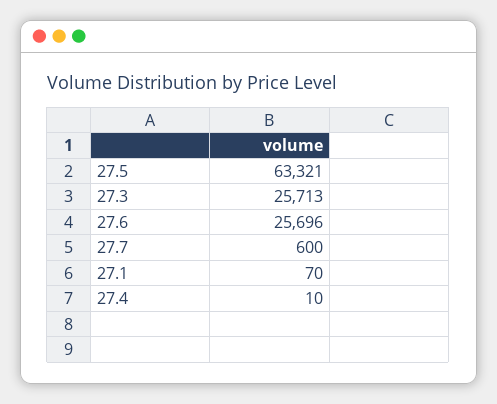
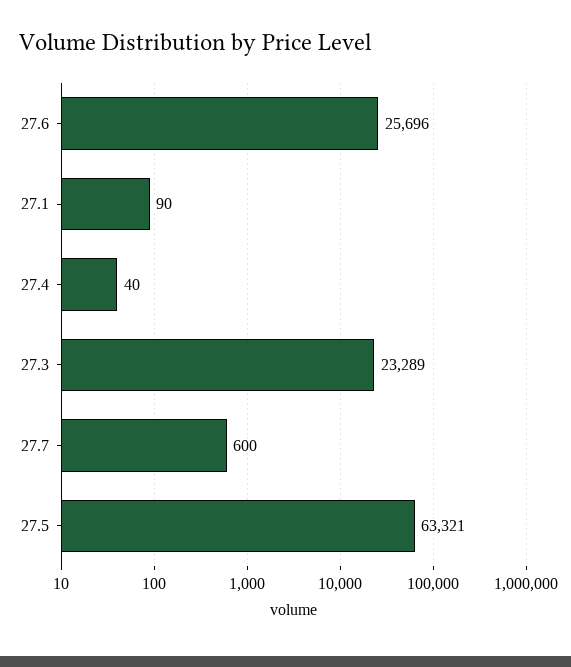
  {
    "27.5": 63321,
-   "27.3": 25713,
+   "27.3": 23289,
    "27.6": 25696,
    "27.7": 600,
-   "27.1": 70,
+   "27.1": 90,
-   "27.4": 10
+   "27.4": 40
  }

